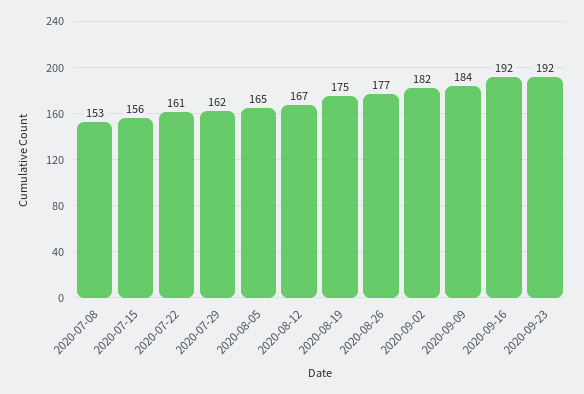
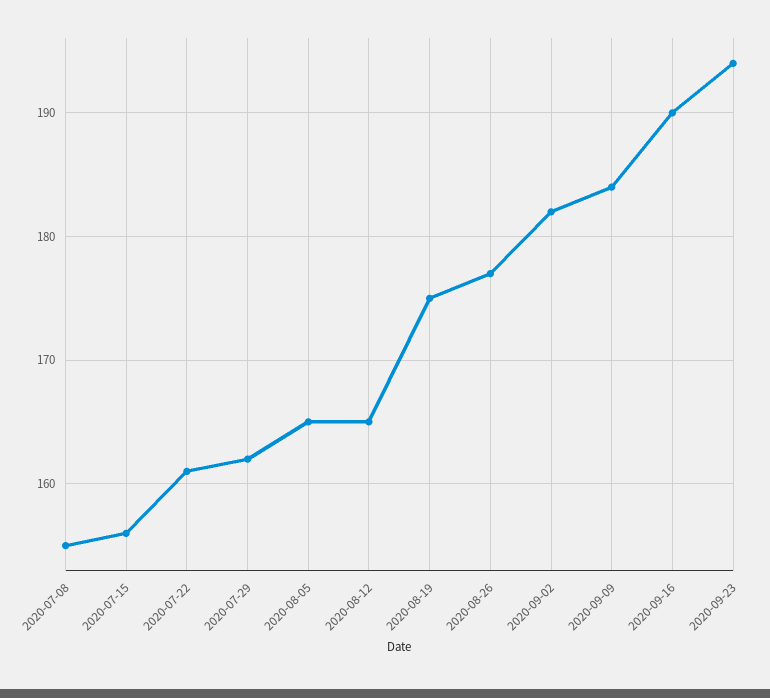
  {
-   "2020-07-08": 153,
+   "2020-07-08": 155,
    "2020-07-15": 156,
    "2020-07-22": 161,
    "2020-07-29": 162,
    "2020-08-05": 165,
-   "2020-08-12": 167,
+   "2020-08-12": 165,
    "2020-08-19": 175,
    "2020-08-26": 177,
    "2020-09-02": 182,
    "2020-09-09": 184,
-   "2020-09-16": 192,
+   "2020-09-16": 190,
-   "2020-09-23": 192
+   "2020-09-23": 194
  }

